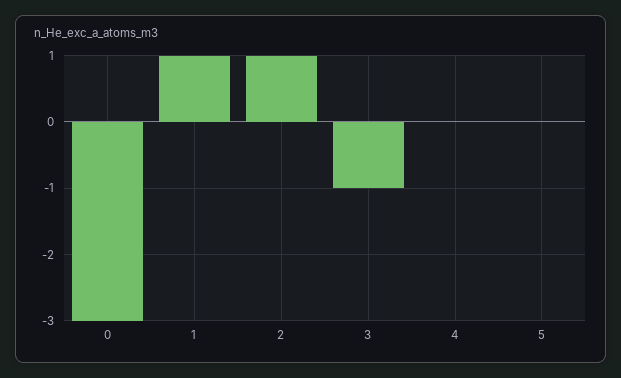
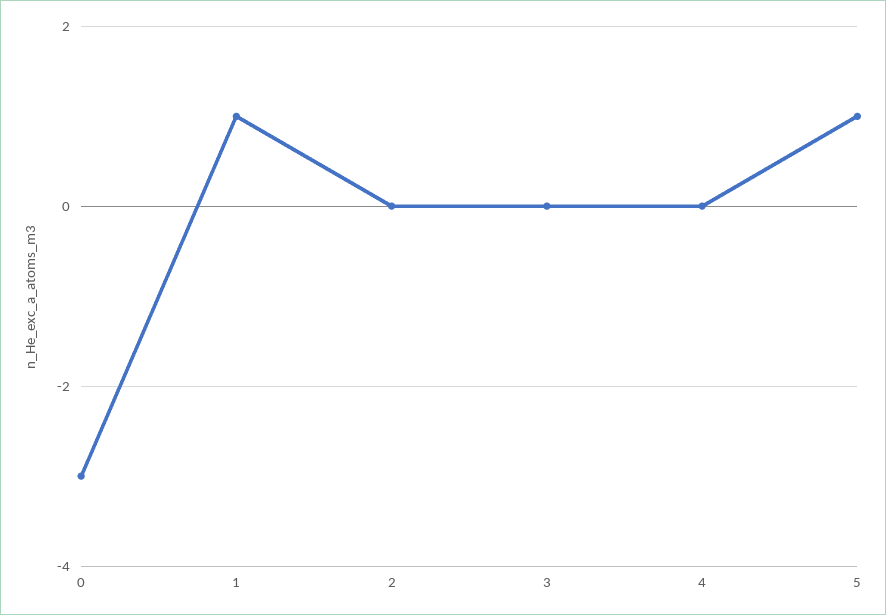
  {
    "0": -3,
    "1": 1,
-   "2": 1,
+   "2": 0,
-   "3": -1,
+   "3": 0,
    "4": 0,
-   "5": 0
+   "5": 1
  }

